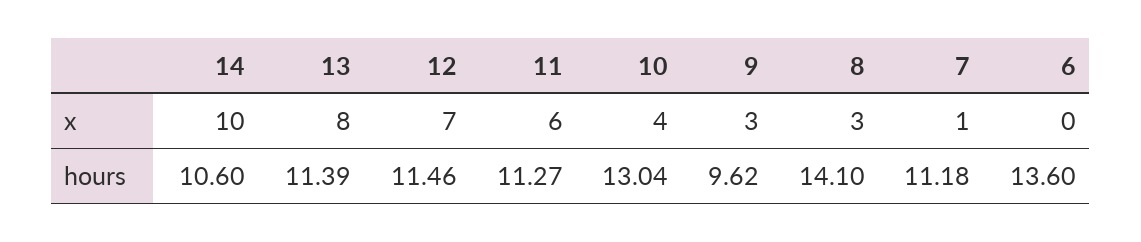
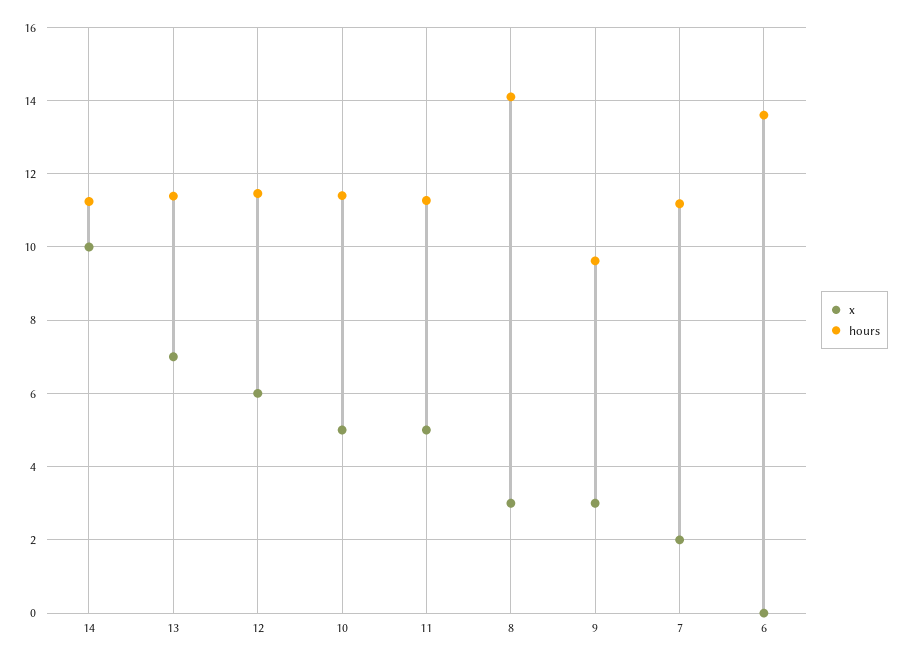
  {
    "x": {
      "14": 10,
-     "13": 8,
+     "13": 7,
-     "12": 7,
+     "12": 6,
-     "11": 6,
+     "11": 5,
-     "10": 4,
+     "10": 5,
      "9": 3,
      "8": 3,
-     "7": 1,
+     "7": 2,
      "6": 0
    },
    "hours": {
-     "14": 10.6,
+     "14": 11.2,
      "13": 11.39,
      "12": 11.46,
      "11": 11.27,
-     "10": 13.04,
+     "10": 11.4,
      "9": 9.62,
      "8": 14.1,
      "7": 11.18,
      "6": 13.6
    }
  }

